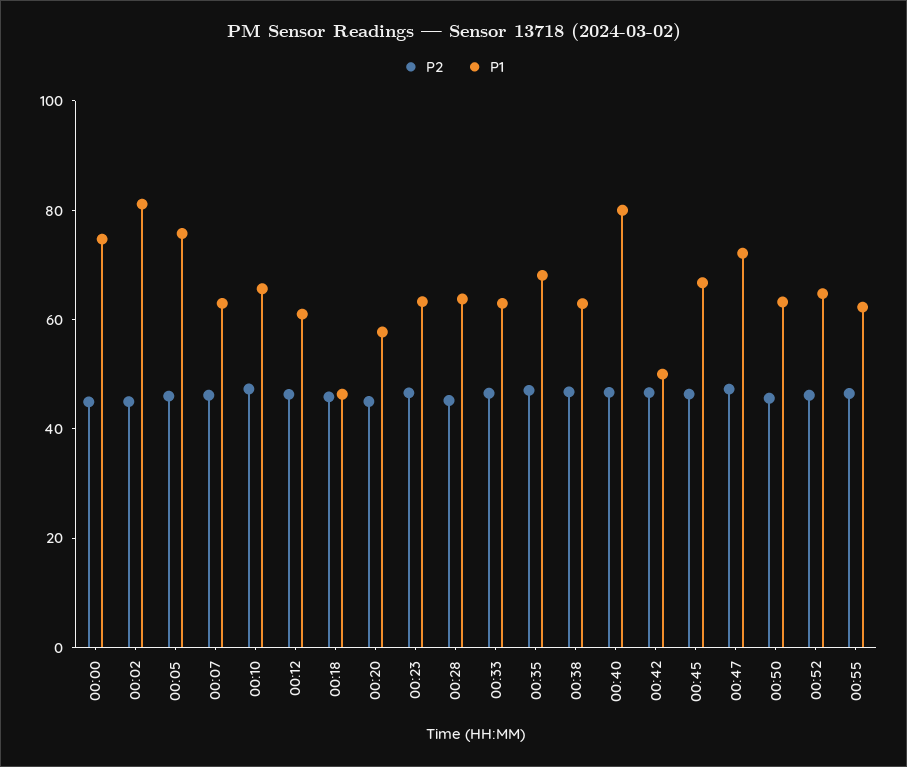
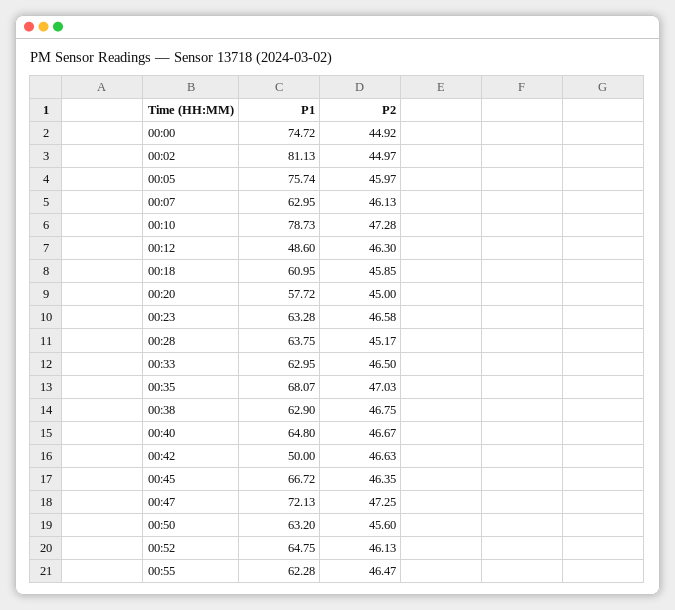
  {
    "P2": {
      "00:00": 44.92,
      "00:02": 44.97,
      "00:05": 45.97,
      "00:07": 46.13,
      "00:10": 47.28,
      "00:12": 46.3,
      "00:18": 45.85,
      "00:20": 45,
      "00:23": 46.58,
      "00:28": 45.17,
      "00:33": 46.5,
      "00:35": 47.03,
      "00:38": 46.75,
      "00:40": 46.67,
      "00:42": 46.63,
      "00:45": 46.35,
      "00:47": 47.25,
      "00:50": 45.6,
      "00:52": 46.13,
      "00:55": 46.47
    },
    "P1": {
      "00:00": 74.72,
      "00:02": 81.13,
      "00:05": 75.74,
      "00:07": 62.95,
-     "00:10": 65,
+     "00:10": 78.73,
-     "00:12": 60,
+     "00:12": 48.6,
-     "00:18": 45,
+     "00:18": 60.95,
      "00:20": 57.72,
      "00:23": 63.28,
      "00:28": 63.75,
      "00:33": 62.95,
      "00:35": 68.07,
      "00:38": 62.9,
-     "00:40": 80,
+     "00:40": 64.8,
      "00:42": 50,
      "00:45": 66.72,
      "00:47": 72.13,
      "00:50": 63.2,
      "00:52": 64.75,
      "00:55": 62.28
    }
  }

